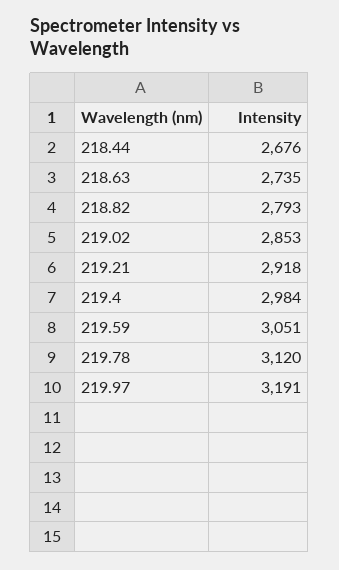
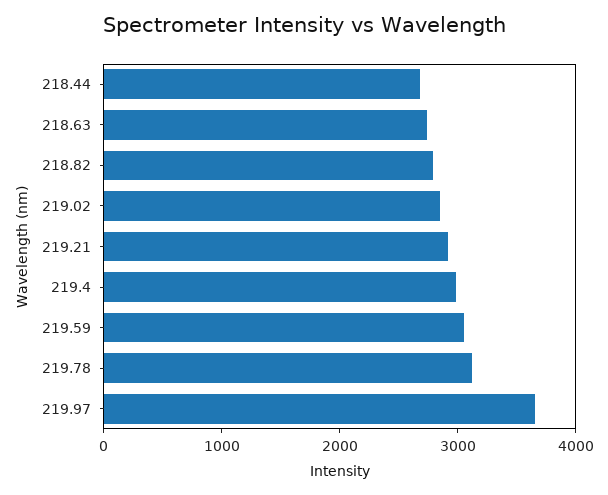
  {
    "218.44": 2676,
    "218.63": 2735,
    "218.82": 2793,
    "219.02": 2853,
    "219.21": 2918,
    "219.4": 2984,
    "219.59": 3051,
    "219.78": 3120,
-   "219.97": 3191
+   "219.97": 3600
  }

